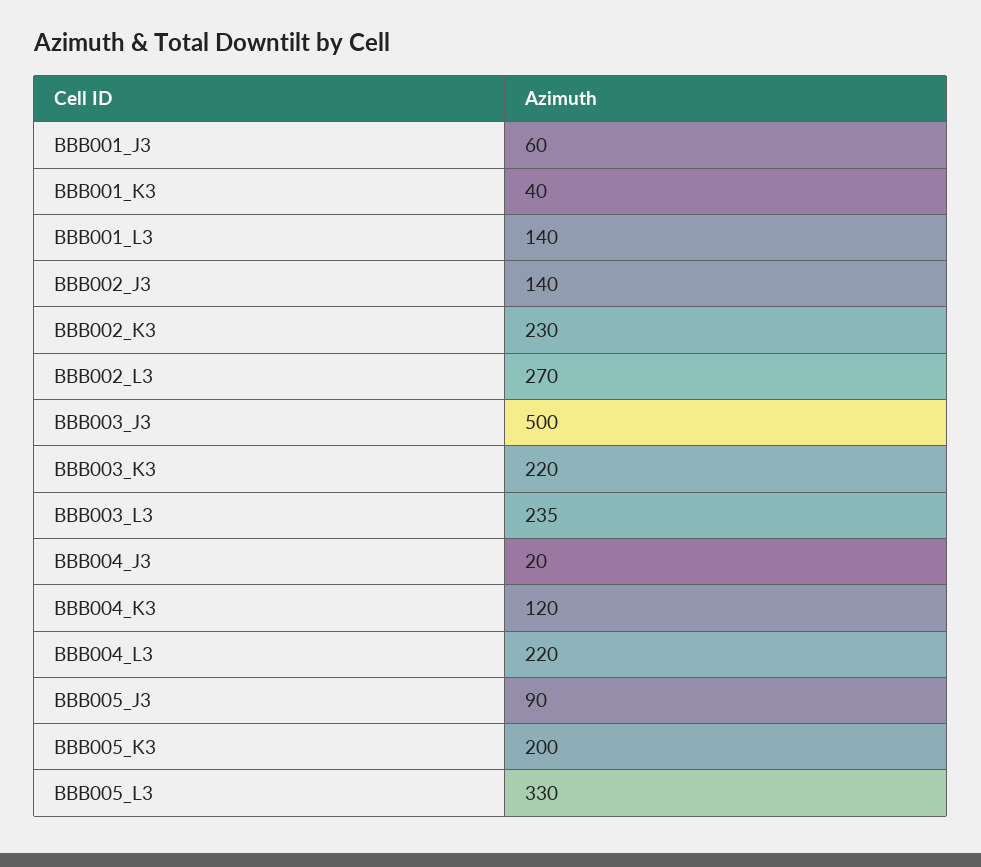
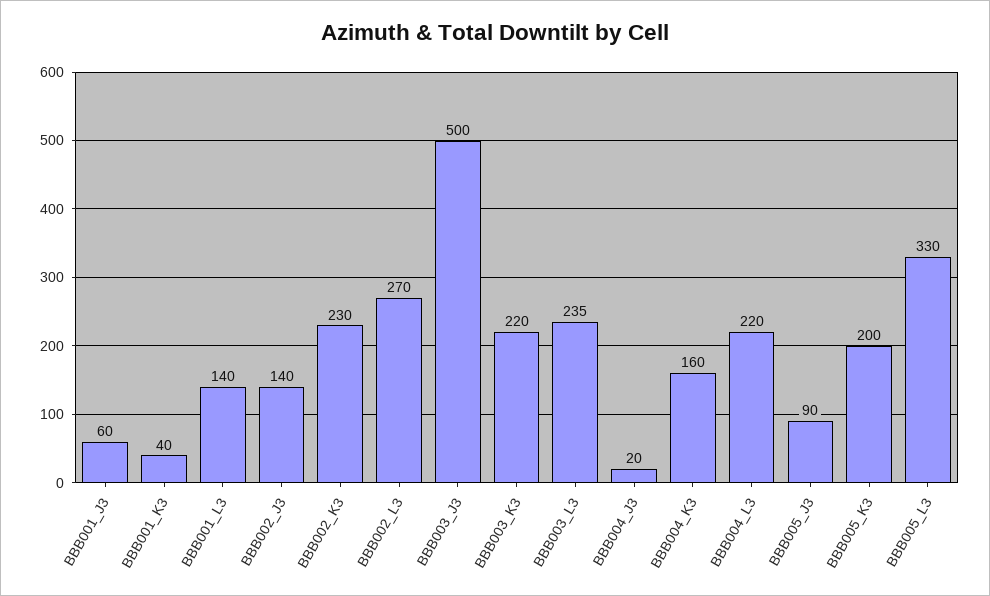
  {
    "BBB001_J3": 60,
    "BBB001_K3": 40,
    "BBB001_L3": 140,
    "BBB002_J3": 140,
    "BBB002_K3": 230,
    "BBB002_L3": 270,
    "BBB003_J3": 500,
    "BBB003_K3": 220,
    "BBB003_L3": 235,
    "BBB004_J3": 20,
-   "BBB004_K3": 120,
+   "BBB004_K3": 160,
    "BBB004_L3": 220,
    "BBB005_J3": 90,
    "BBB005_K3": 200,
    "BBB005_L3": 330
  }

